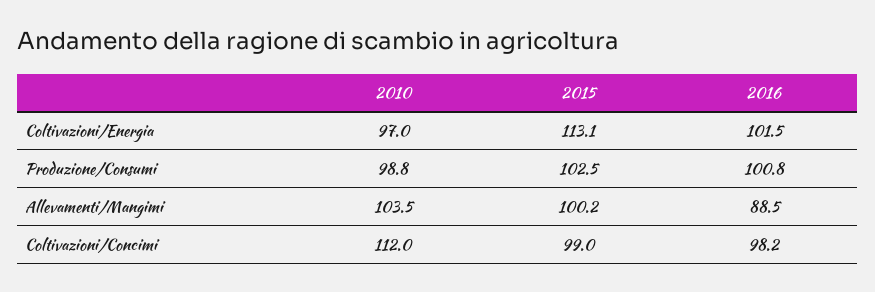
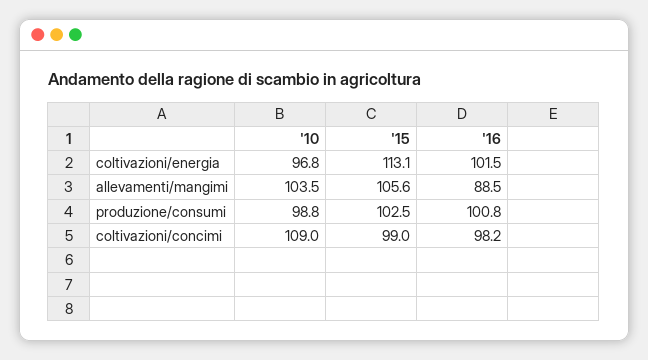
  {
    "2010": {
-     "Coltivazioni/Energia": 97,
+     "Coltivazioni/Energia": 96.8,
      "Produzione/Consumi": 98.8,
      "Allevamenti/Mangimi": 103.5,
-     "Coltivazioni/Concimi": 112
+     "Coltivazioni/Concimi": 109
    },
    "2015": {
      "Coltivazioni/Energia": 113.1,
      "Produzione/Consumi": 102.5,
-     "Allevamenti/Mangimi": 100.2,
+     "Allevamenti/Mangimi": 105.6,
      "Coltivazioni/Concimi": 99
    },
    "2016": {
      "Coltivazioni/Energia": 101.5,
      "Produzione/Consumi": 100.8,
      "Allevamenti/Mangimi": 88.5,
      "Coltivazioni/Concimi": 98.2
    }
  }

